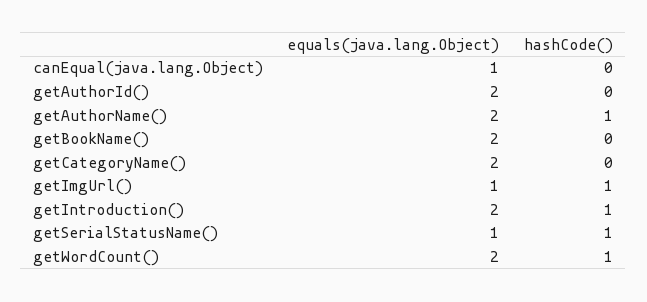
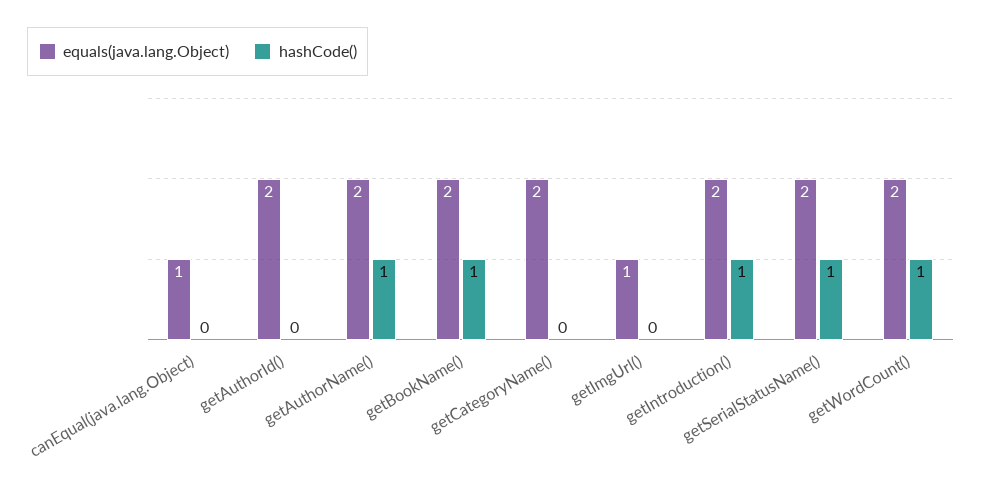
  {
    "equals(java.lang.Object)": {
      "canEqual(java.lang.Object)": 1,
      "getAuthorId()": 2,
      "getAuthorName()": 2,
      "getBookName()": 2,
      "getCategoryName()": 2,
      "getImgUrl()": 1,
      "getIntroduction()": 2,
-     "getSerialStatusName()": 1,
+     "getSerialStatusName()": 2,
      "getWordCount()": 2
    },
    "hashCode()": {
      "canEqual(java.lang.Object)": 0,
      "getAuthorId()": 0,
      "getAuthorName()": 1,
-     "getBookName()": 0,
+     "getBookName()": 1,
      "getCategoryName()": 0,
-     "getImgUrl()": 1,
+     "getImgUrl()": 0,
      "getIntroduction()": 1,
      "getSerialStatusName()": 1,
      "getWordCount()": 1
    }
  }

